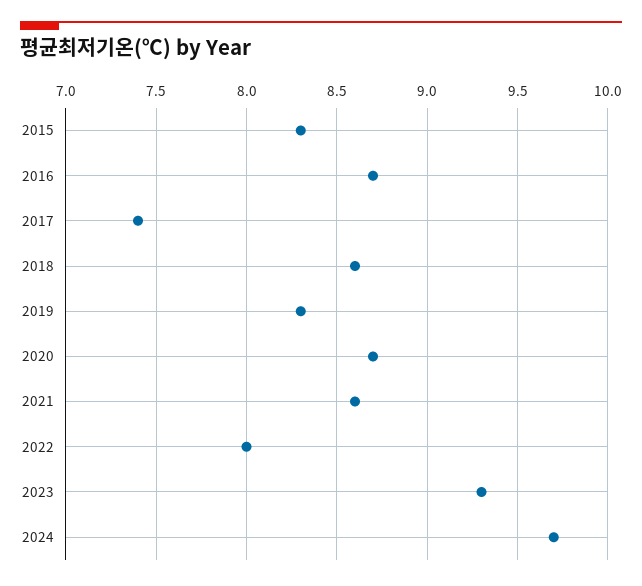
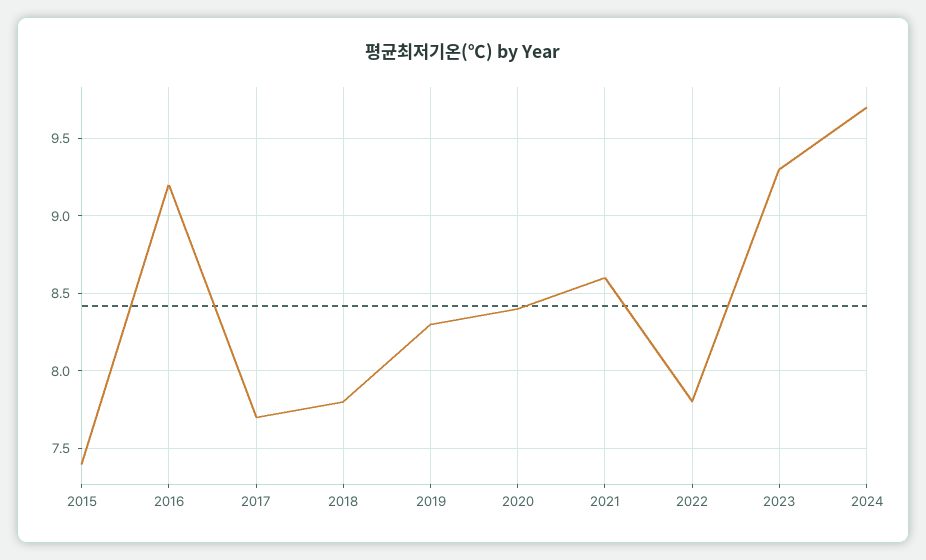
  {
-   "2015": 8.3,
+   "2015": 7.4,
-   "2016": 8.7,
+   "2016": 9.2,
-   "2017": 7.4,
+   "2017": 7.7,
-   "2018": 8.6,
+   "2018": 7.8,
    "2019": 8.3,
-   "2020": 8.7,
+   "2020": 8.4,
    "2021": 8.6,
-   "2022": 8,
+   "2022": 7.8,
    "2023": 9.3,
    "2024": 9.7
  }

